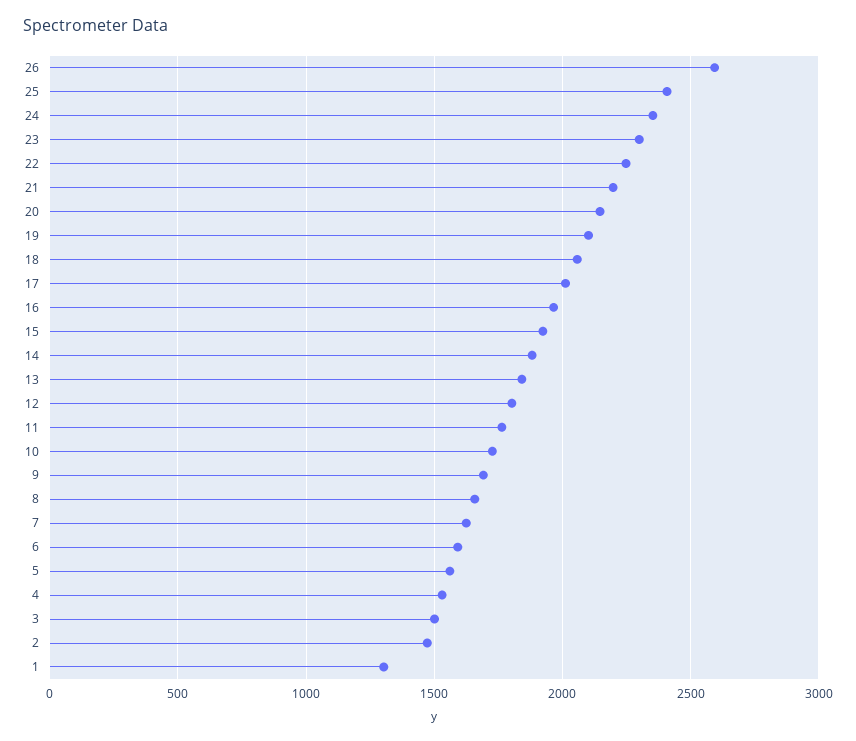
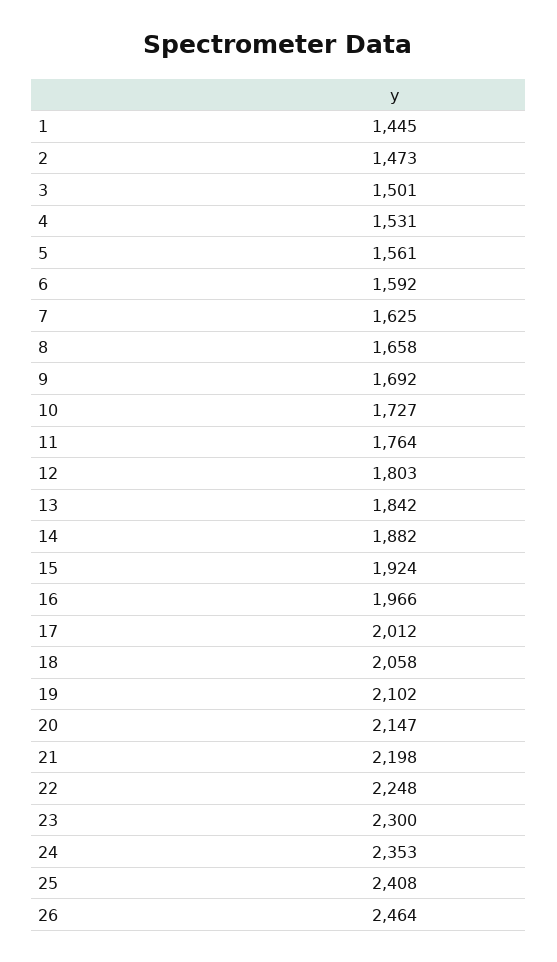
  {
-   "26": 2600,
+   "26": 2464,
    "25": 2408,
    "24": 2353,
    "23": 2300,
    "22": 2248,
    "21": 2198,
    "20": 2147,
    "19": 2102,
    "18": 2058,
    "17": 2012,
    "16": 1966,
    "15": 1924,
    "14": 1882,
    "13": 1842,
    "12": 1803,
    "11": 1764,
    "10": 1727,
    "9": 1692,
    "8": 1658,
    "7": 1625,
    "6": 1592,
    "5": 1561,
    "4": 1531,
    "3": 1501,
    "2": 1473,
-   "1": 1300
+   "1": 1445
  }

